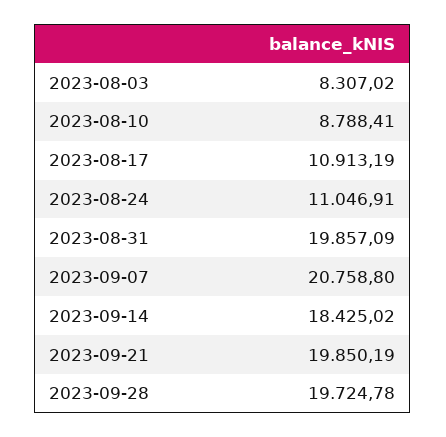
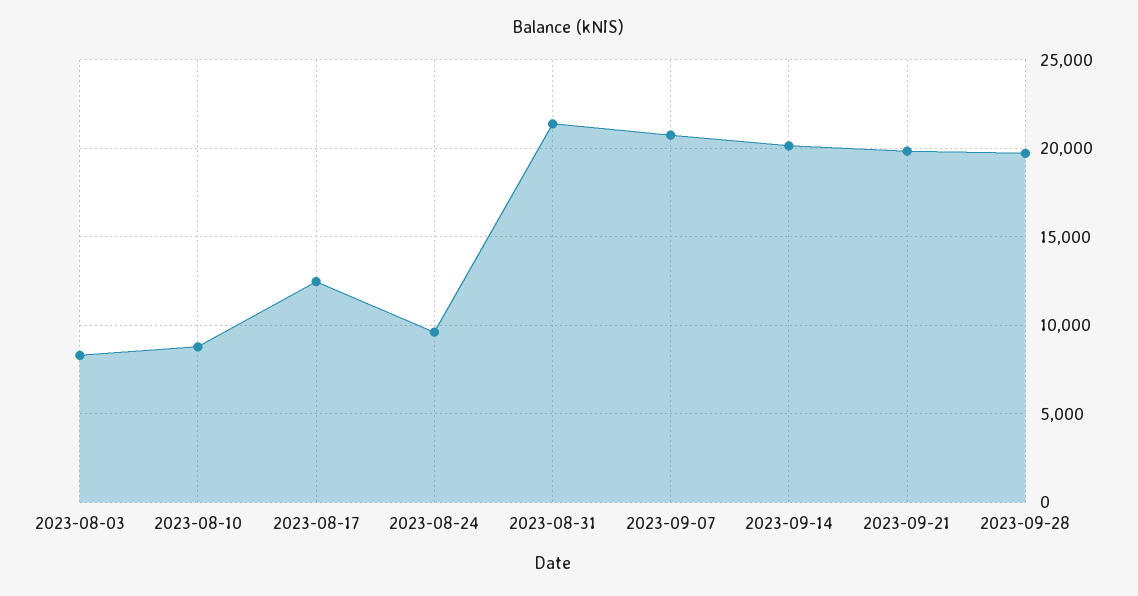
  {
    "2023-08-03": 8307.02,
    "2023-08-10": 8788.41,
-   "2023-08-17": 10913.19,
+   "2023-08-17": 12500,
-   "2023-08-24": 11046.91,
+   "2023-08-24": 9500,
-   "2023-08-31": 19857.09,
+   "2023-08-31": 21500,
    "2023-09-07": 20758.8,
-   "2023-09-14": 18425.02,
+   "2023-09-14": 20000,
    "2023-09-21": 19850.19,
    "2023-09-28": 19724.78
  }

